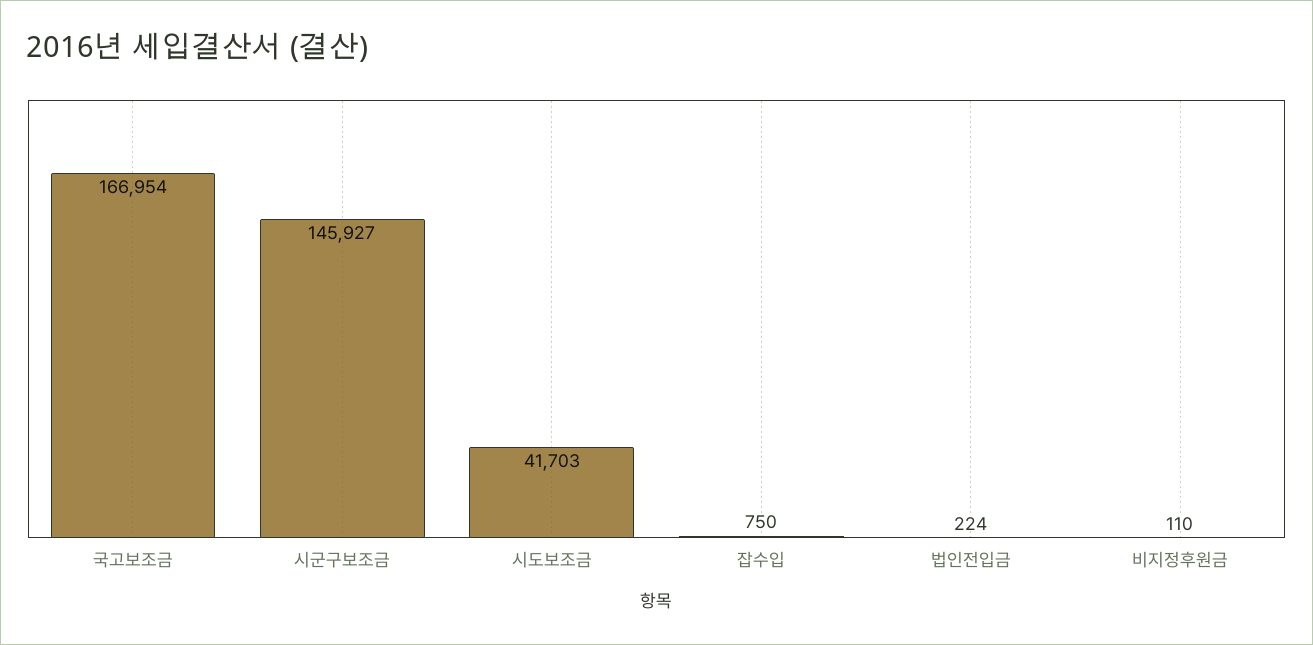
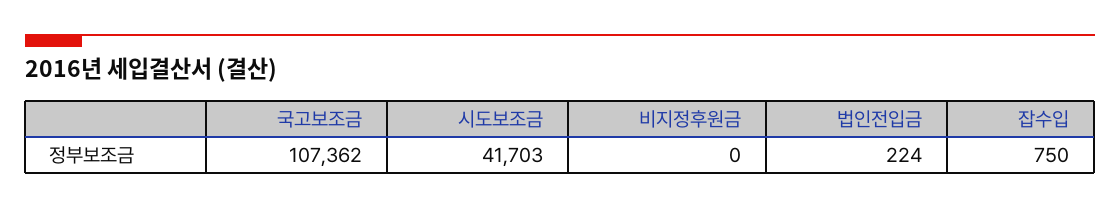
  {
-   "국고보조금": 166954,
+   "국고보조금": 107362,
-   "시군구보조금": 145927,
    "시도보조금": 41703,
    "잡수입": 750,
    "법인전입금": 224,
-   "비지정후원금": 110
+   "비지정후원금": 0
  }

